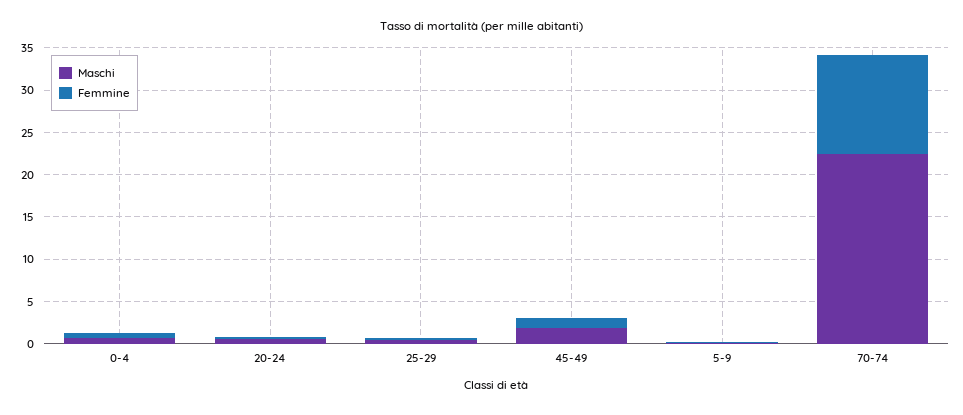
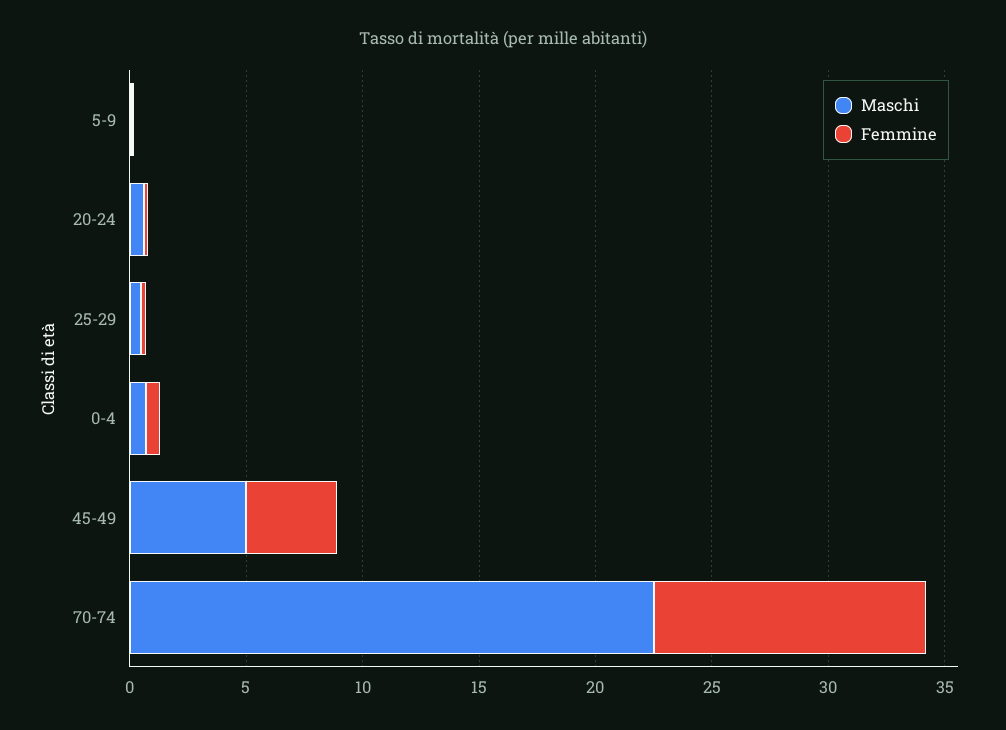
  {
    "Maschi": {
      "0-4": 1,
      "20-24": 1,
      "25-29": 1,
-     "45-49": 2,
+     "45-49": 5,
      "5-9": 0,
      "70-74": 23
    },
    "Femmine": {
      "0-4": 1,
      "20-24": 0,
      "25-29": 0,
-     "45-49": 1,
+     "45-49": 4,
      "5-9": 0,
      "70-74": 12
    }
  }

